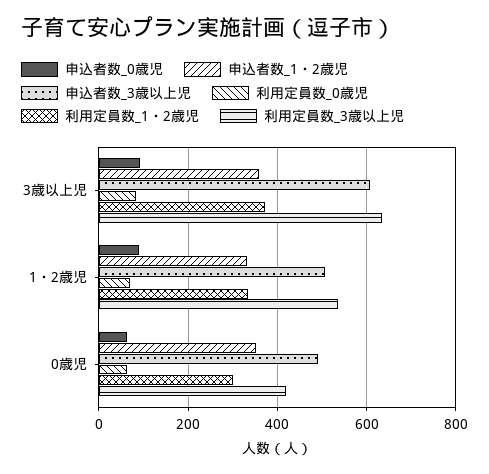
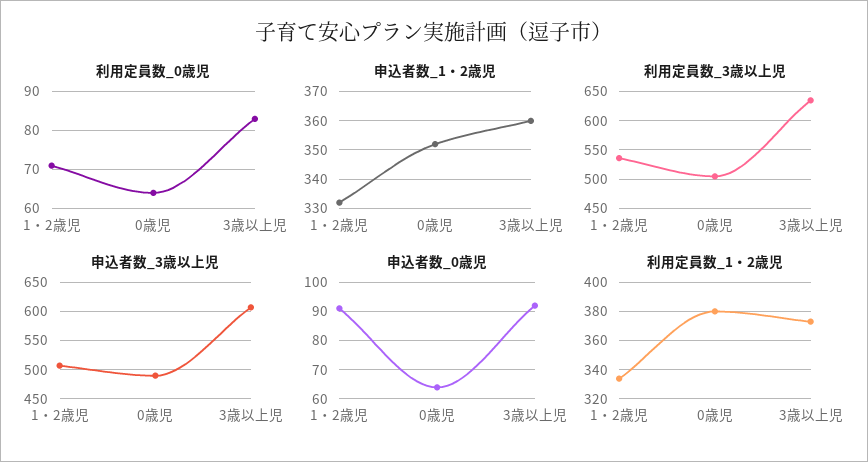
  {
    "申込者数_0歳児": {
      "3歳以上児": 90,
      "1・2歳児": 90,
      "0歳児": 65
    },
    "申込者数_1・2歳児": {
      "3歳以上児": 360,
      "1・2歳児": 330,
      "0歳児": 350
    },
    "申込者数_3歳以上児": {
      "3歳以上児": 600,
      "1・2歳児": 500,
      "0歳児": 500
    },
    "利用定員数_0歳児": {
      "3歳以上児": 85,
      "1・2歳児": 70,
      "0歳児": 65
    },
    "利用定員数_1・2歳児": {
      "3歳以上児": 375,
      "1・2歳児": 335,
-     "0歳児": 300
+     "0歳児": 380
    },
    "利用定員数_3歳以上児": {
      "3歳以上児": 640,
      "1・2歳児": 540,
-     "0歳児": 420
+     "0歳児": 500
    }
  }

